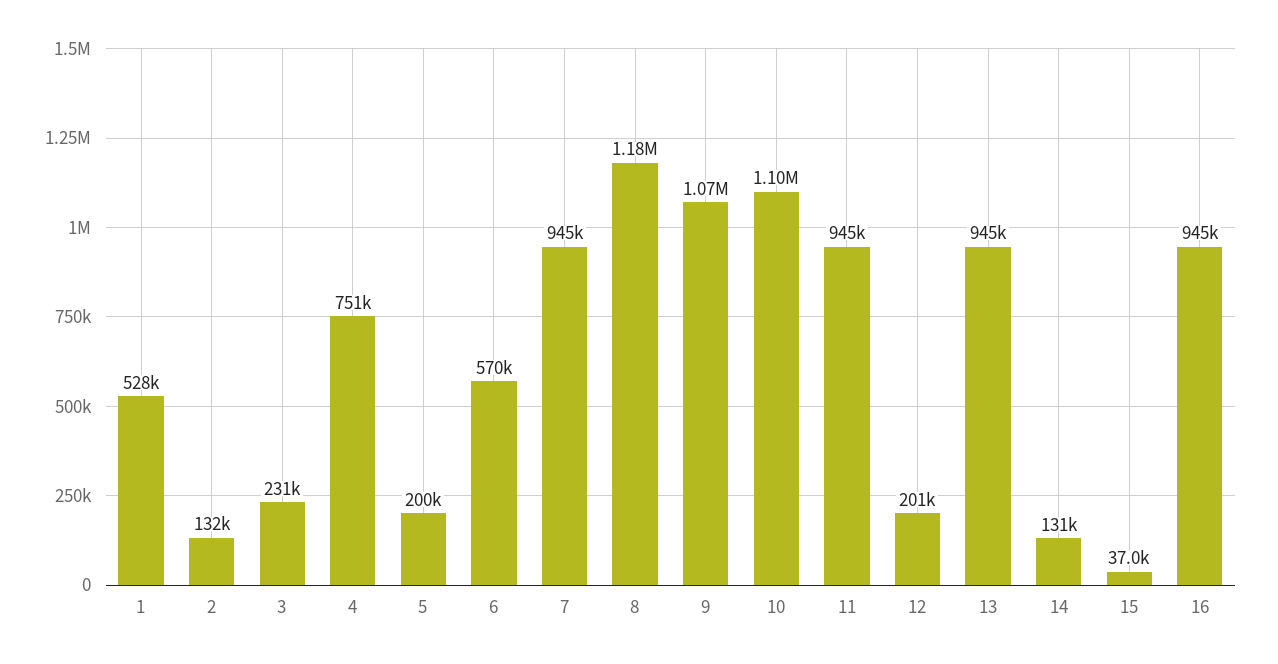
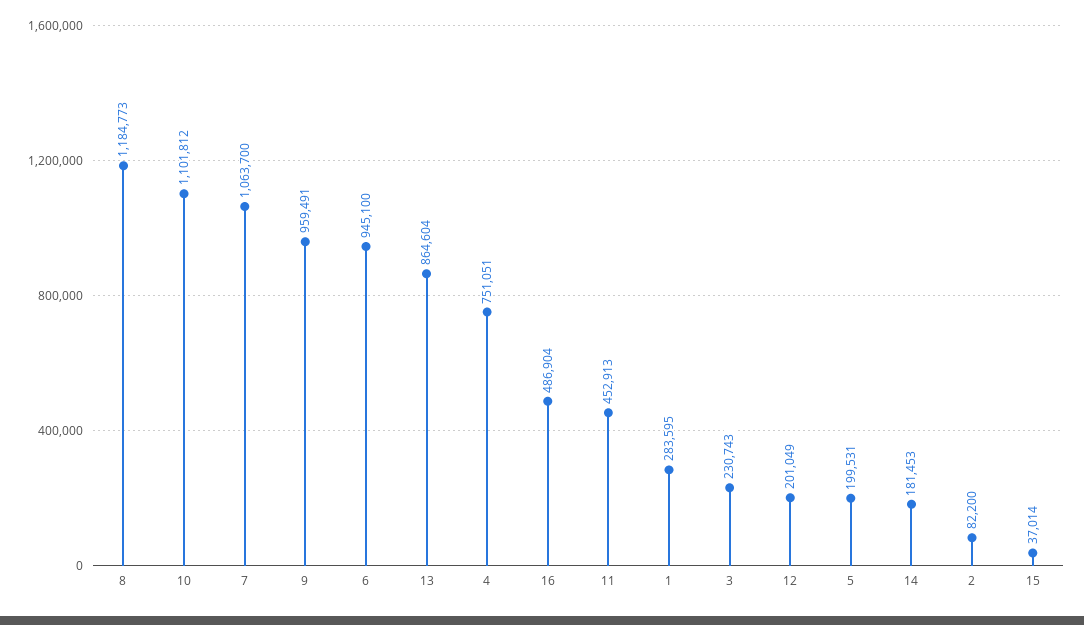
  {
-   "1": 528000,
+   "1": 283595,
-   "2": 132000,
+   "2": 82200,
    "3": 230743,
    "4": 751051,
    "5": 199531,
-   "6": 570000,
+   "6": 945100,
-   "7": 945000,
+   "7": 1063700,
    "8": 1184773,
-   "9": 1070000,
+   "9": 959491,
    "10": 1101812,
-   "11": 945000,
+   "11": 452913,
    "12": 201049,
-   "13": 945000,
+   "13": 864604,
-   "14": 131000,
+   "14": 181453,
    "15": 37014,
-   "16": 945000
+   "16": 486904
  }

